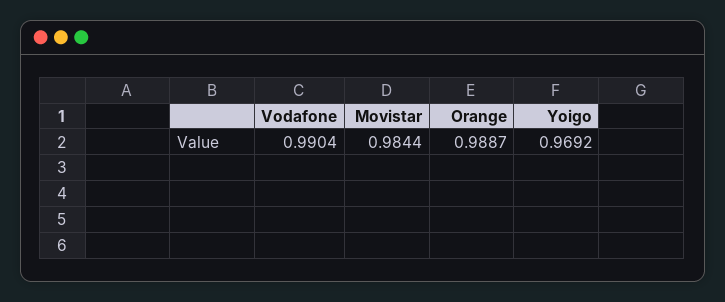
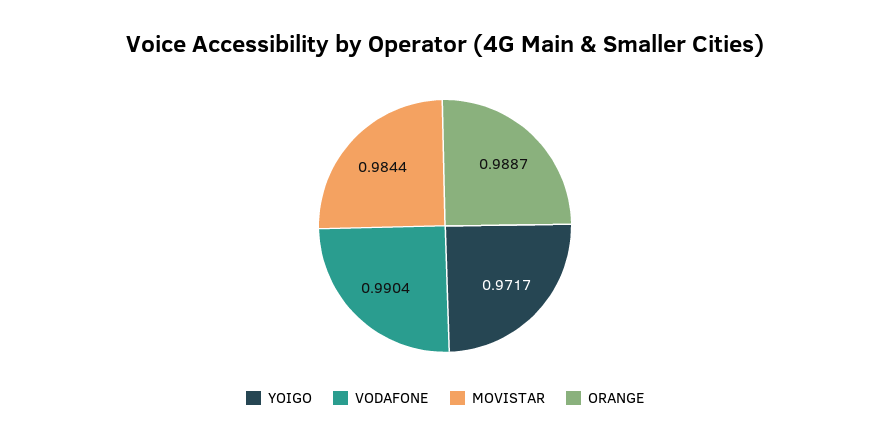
  {
    "Vodafone": 0.9904,
    "Movistar": 0.9844,
    "Orange": 0.9887,
-   "Yoigo": 0.9692
+   "Yoigo": 0.9717
  }

